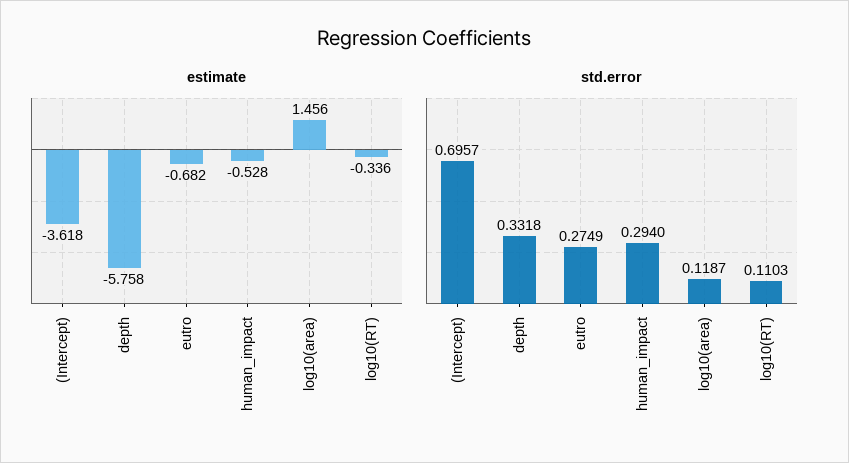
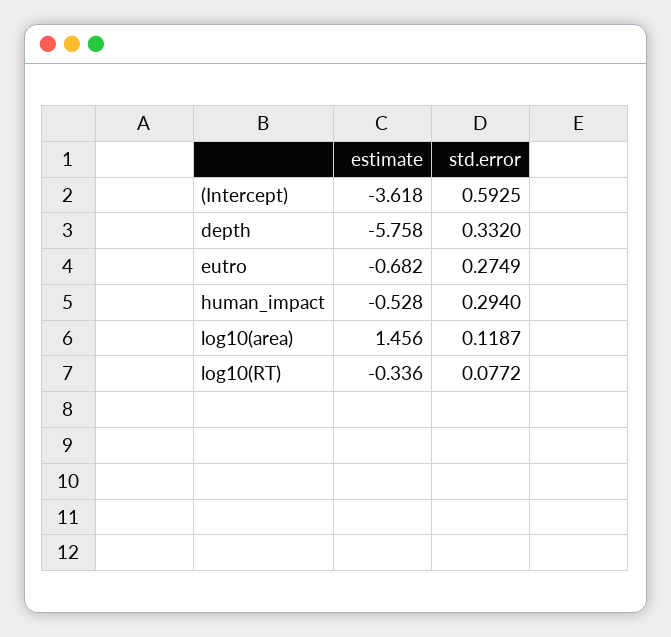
  {
    "estimate": {
      "(Intercept)": -3.618,
      "depth": -5.758,
      "eutro": -0.682,
      "human_impact": -0.528,
      "log10(area)": 1.456,
      "log10(RT)": -0.336
    },
    "std.error": {
-     "(Intercept)": 0.6957,
+     "(Intercept)": 0.5925,
-     "depth": 0.3318,
+     "depth": 0.332,
      "eutro": 0.2749,
      "human_impact": 0.294,
      "log10(area)": 0.1187,
-     "log10(RT)": 0.1103
+     "log10(RT)": 0.0772
    }
  }

